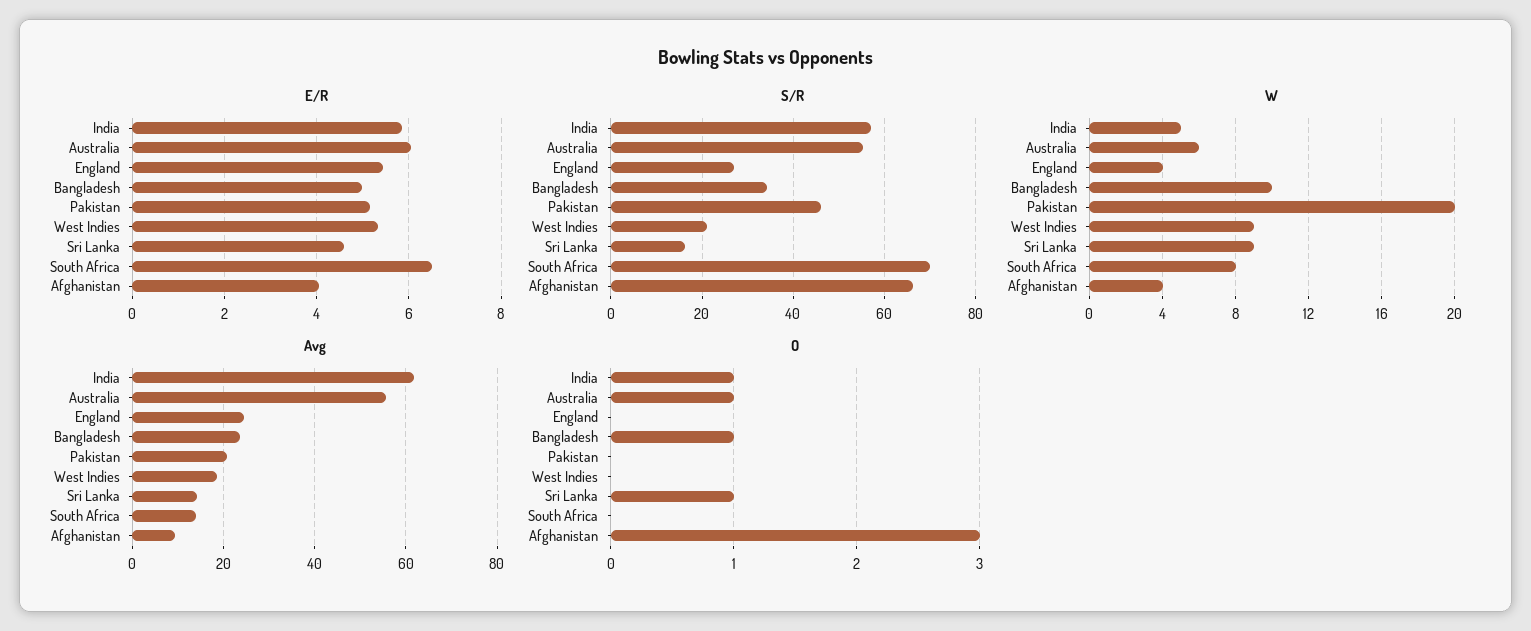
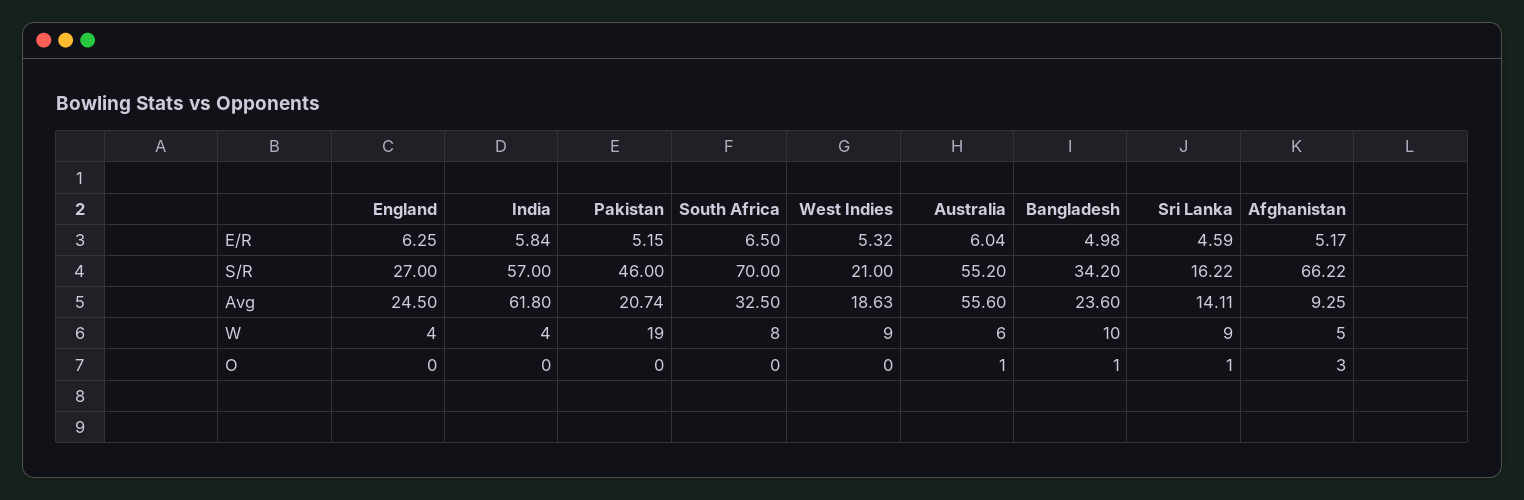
  {
    "E/R": {
      "India": 5.84,
      "Australia": 6.04,
-     "England": 5.4,
+     "England": 6.25,
      "Bangladesh": 4.98,
      "Pakistan": 5.15,
      "West Indies": 5.32,
      "Sri Lanka": 4.59,
      "South Africa": 6.5,
-     "Afghanistan": 4
+     "Afghanistan": 5.17
    },
    "S/R": {
      "India": 57,
      "Australia": 55.2,
      "England": 27,
      "Bangladesh": 34.2,
      "Pakistan": 46,
      "West Indies": 21,
      "Sri Lanka": 16.22,
      "South Africa": 70,
      "Afghanistan": 66.22
    },
    "W": {
-     "India": 5,
+     "India": 4,
      "Australia": 6,
      "England": 4,
      "Bangladesh": 10,
-     "Pakistan": 20,
+     "Pakistan": 19,
      "West Indies": 9,
      "Sri Lanka": 9,
      "South Africa": 8,
-     "Afghanistan": 4
+     "Afghanistan": 5
    },
    "Avg": {
      "India": 61.8,
      "Australia": 55.6,
      "England": 24.5,
      "Bangladesh": 23.6,
      "Pakistan": 20.74,
      "West Indies": 18.63,
      "Sri Lanka": 14.11,
-     "South Africa": 14,
+     "South Africa": 32.5,
      "Afghanistan": 9.25
    },
    "O": {
-     "India": 1,
+     "India": 0,
      "Australia": 1,
      "England": 0,
      "Bangladesh": 1,
      "Pakistan": 0,
      "West Indies": 0,
      "Sri Lanka": 1,
      "South Africa": 0,
      "Afghanistan": 3
    }
  }

